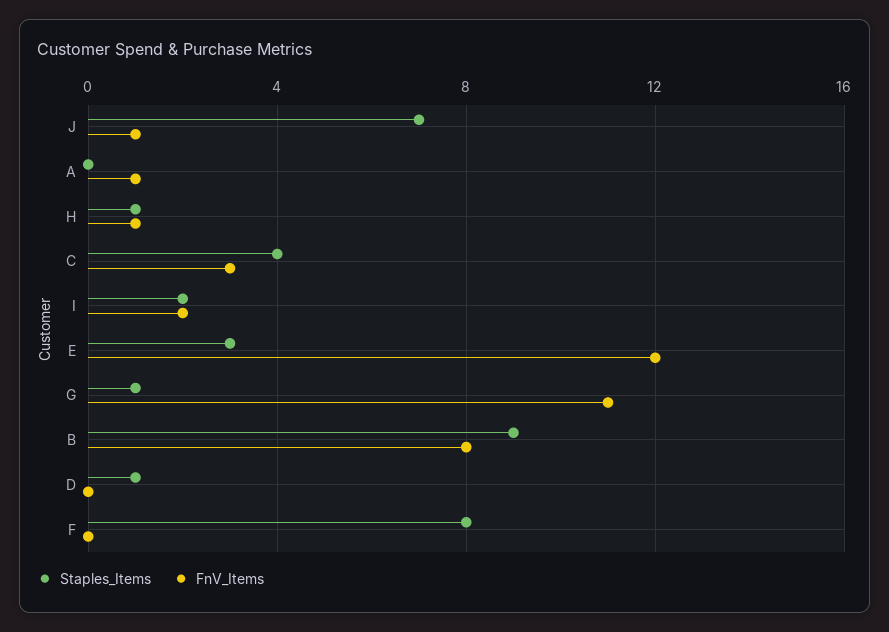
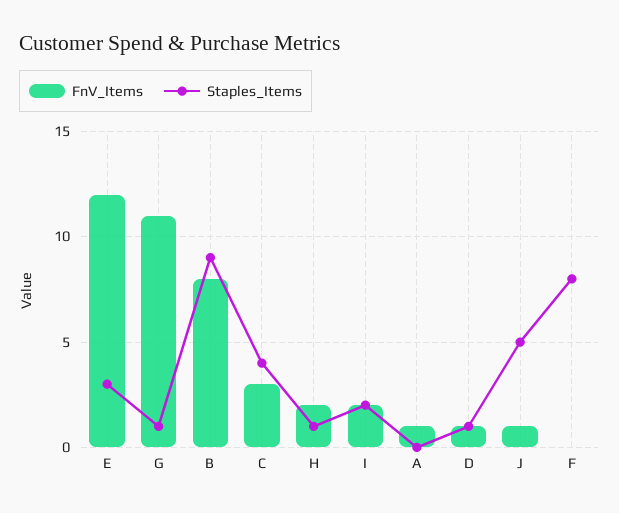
  {
    "Staples_Items": {
-     "J": 7,
+     "J": 5,
      "A": 0,
      "H": 1,
      "C": 4,
      "I": 2,
      "E": 3,
      "G": 1,
      "B": 9,
      "D": 1,
      "F": 8
    },
    "FnV_Items": {
      "J": 1,
      "A": 1,
-     "H": 1,
+     "H": 2,
      "C": 3,
      "I": 2,
      "E": 12,
      "G": 11,
      "B": 8,
-     "D": 0,
+     "D": 1,
      "F": 0
    }
  }

